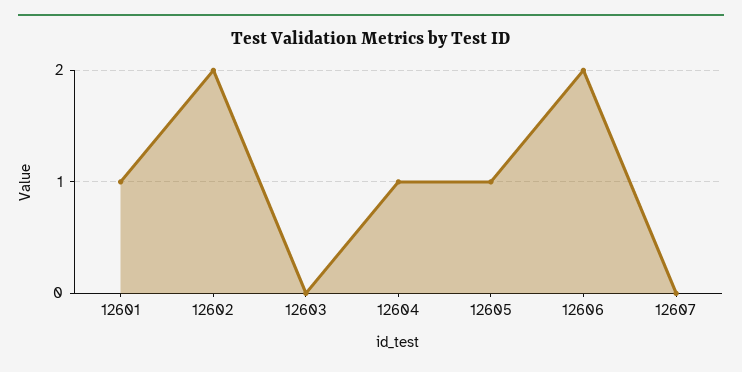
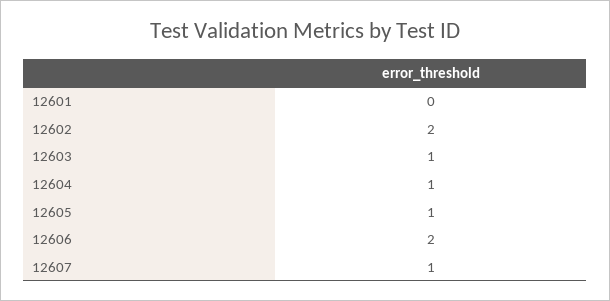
  {
-   "12601": 1,
+   "12601": 0,
    "12602": 2,
-   "12603": 0,
+   "12603": 1,
    "12604": 1,
    "12605": 1,
    "12606": 2,
-   "12607": 0
+   "12607": 1
  }

